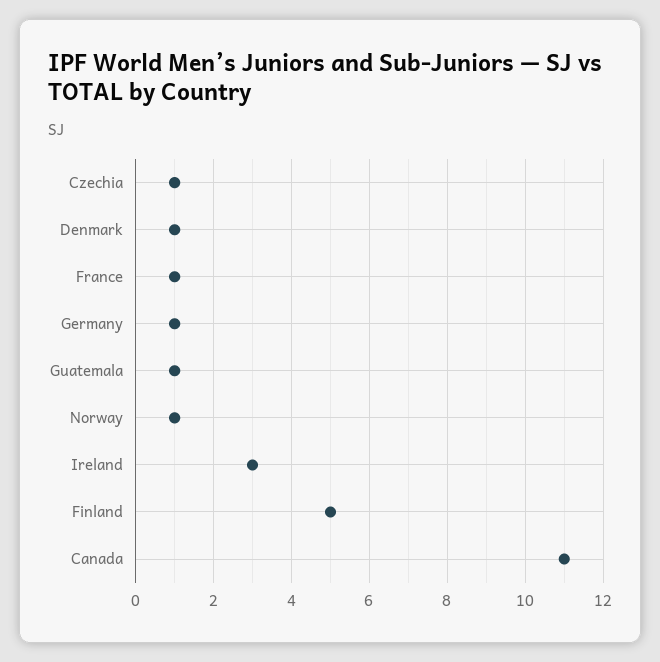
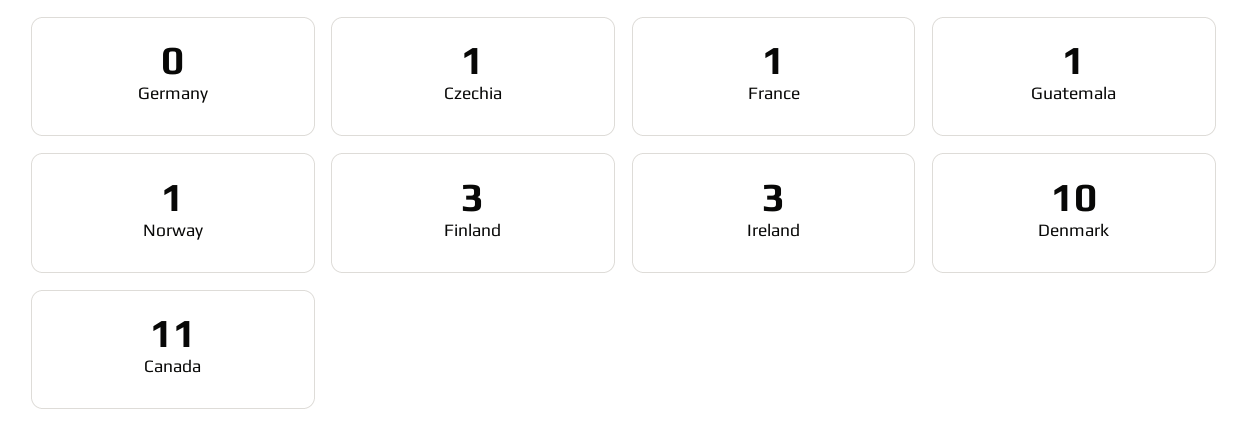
  {
    "Czechia": 1,
-   "Denmark": 1,
+   "Denmark": 10,
    "France": 1,
-   "Germany": 1,
+   "Germany": 0,
    "Guatemala": 1,
    "Norway": 1,
    "Ireland": 3,
-   "Finland": 5,
+   "Finland": 3,
    "Canada": 11
  }

